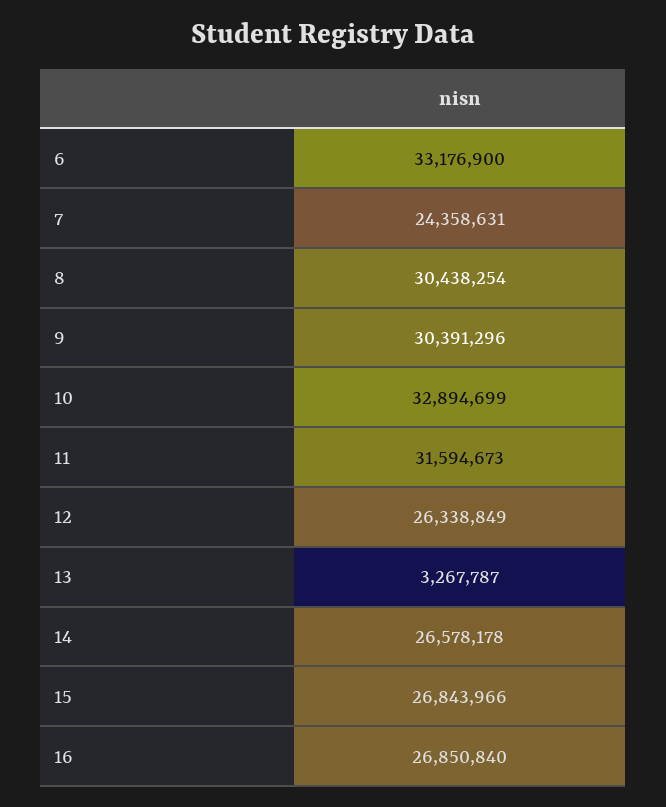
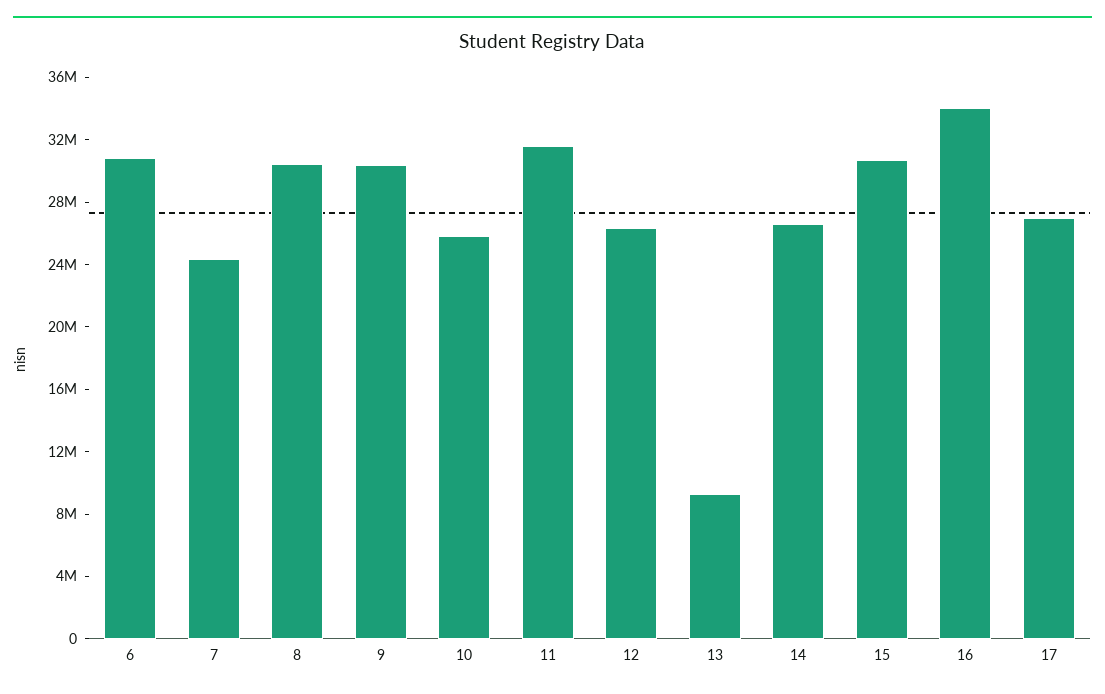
  {
-   "6": 33176900,
+   "6": 31000000,
    "7": 24358631,
    "8": 30438254,
    "9": 30391296,
-   "10": 32894699,
+   "10": 26000000,
    "11": 31594673,
    "12": 26338849,
-   "13": 3267787,
+   "13": 9000000,
    "14": 26578178,
-   "15": 26843966,
+   "15": 31000000,
-   "16": 26850840
+   "16": 34000000,
+   "17": 27000000
  }

